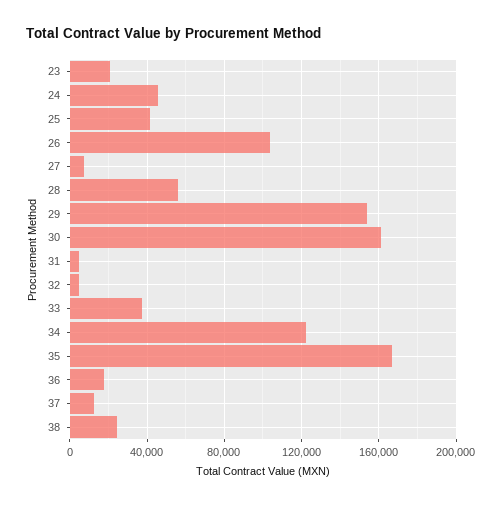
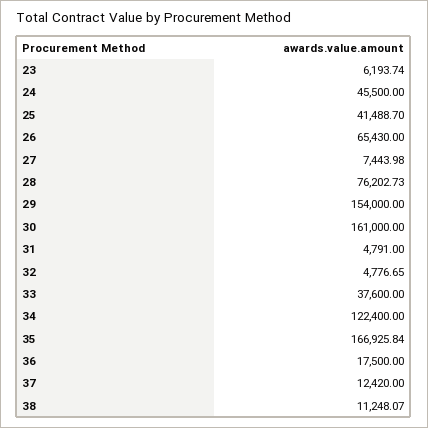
  {
-   "23": 20000,
+   "23": 6193.74,
    "24": 45500,
    "25": 41488.7,
-   "26": 105000,
+   "26": 65430,
    "27": 7443.98,
-   "28": 55000,
+   "28": 76202.73,
    "29": 154000,
    "30": 161000,
    "31": 4791,
    "32": 4776.65,
    "33": 37600,
    "34": 122400,
    "35": 166925.84,
    "36": 17500,
    "37": 12420,
-   "38": 25000
+   "38": 11248.07
  }

